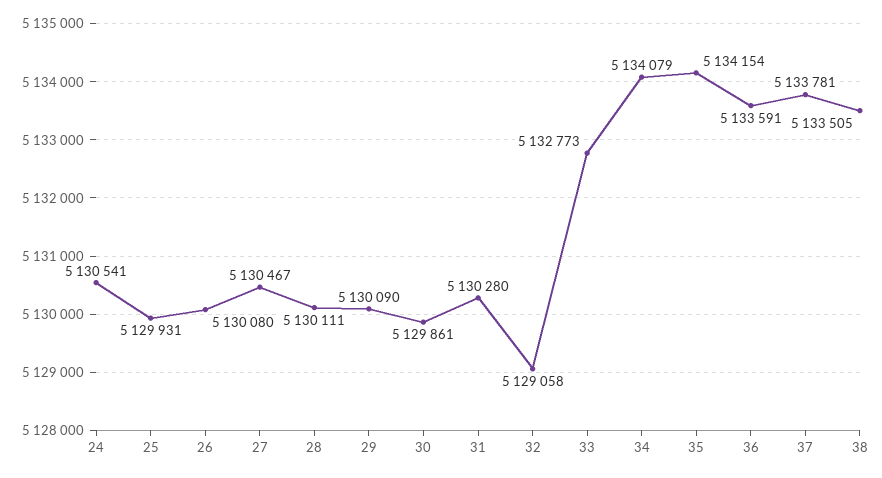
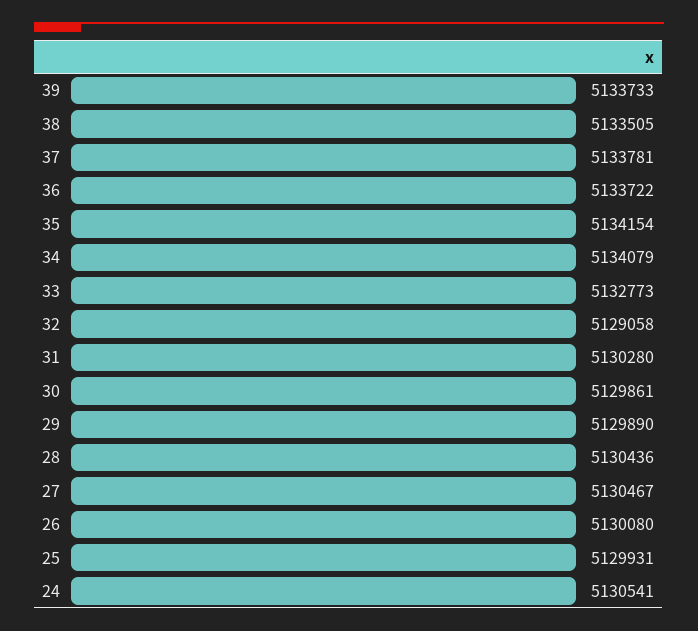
  {
    "24": 5130541,
    "25": 5129931,
    "26": 5130080,
    "27": 5130467,
-   "28": 5130111,
+   "28": 5130436,
-   "29": 5130090,
+   "29": 5129890,
    "30": 5129861,
    "31": 5130280,
    "32": 5129058,
    "33": 5132773,
    "34": 5134079,
    "35": 5134154,
-   "36": 5133591,
+   "36": 5133722,
    "37": 5133781,
-   "38": 5133505
+   "38": 5133505,
+   "39": 5133733
  }

